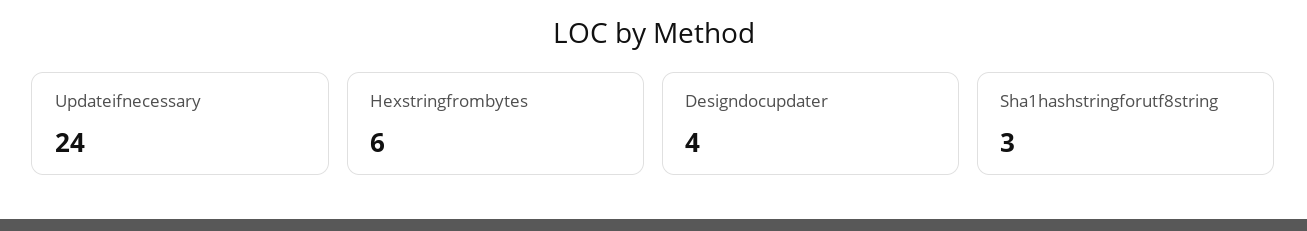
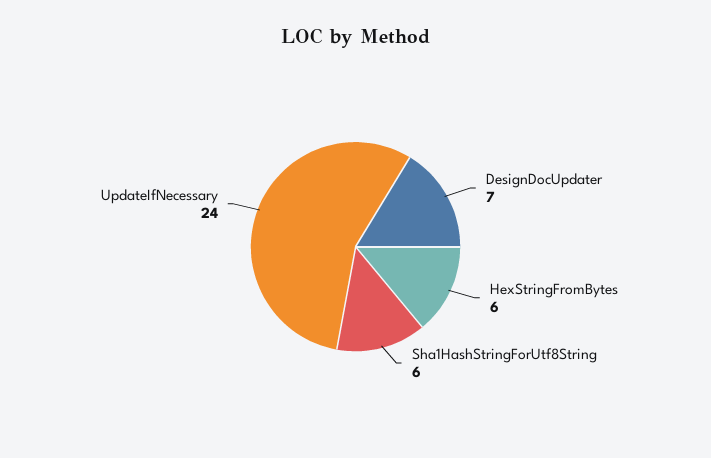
  {
    "Updateifnecessary": 24,
    "Hexstringfrombytes": 6,
-   "Designdocupdater": 4,
+   "Designdocupdater": 7,
-   "Sha1hashstringforutf8string": 3
+   "Sha1hashstringforutf8string": 6
  }

